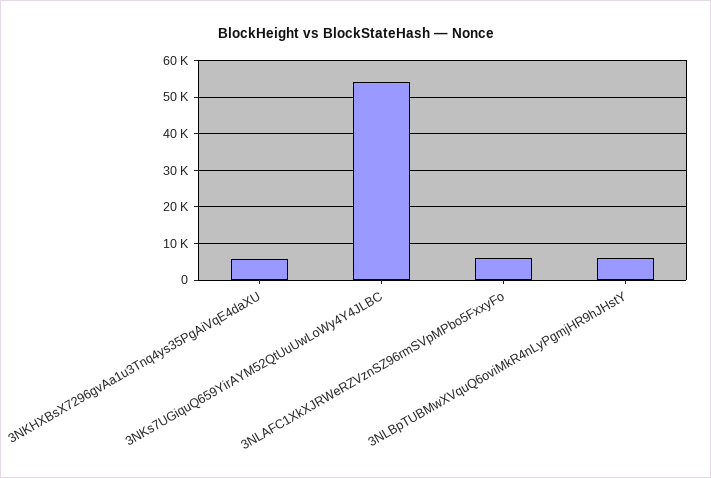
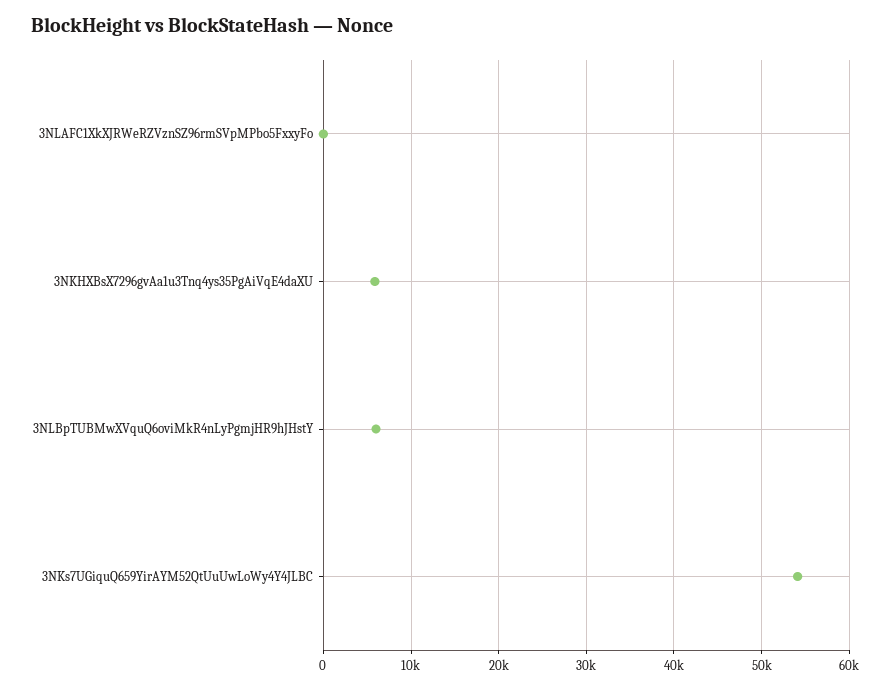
  {
    "3NKHXBsX7296gvAa1u3Tnq4ys35PgAiVqE4daXU": 6000,
    "3NKs7UGiquQ659YirAYM52QtUuUwLoWy4Y4JLBC": 54000,
-   "3NLAFC1XkXJRWeRZVznSZ96rmSVpMPbo5FxxyFo": 6000,
+   "3NLAFC1XkXJRWeRZVznSZ96rmSVpMPbo5FxxyFo": 0,
    "3NLBpTUBMwXVquQ6oviMkR4nLyPgmjHR9hJHstY": 6000
  }

